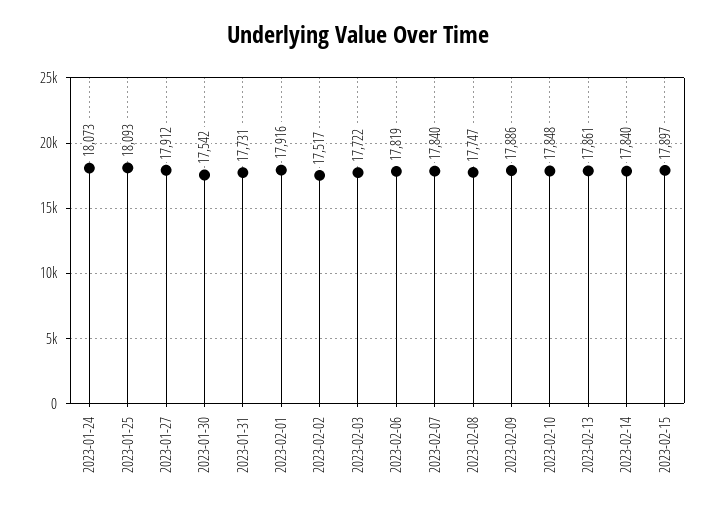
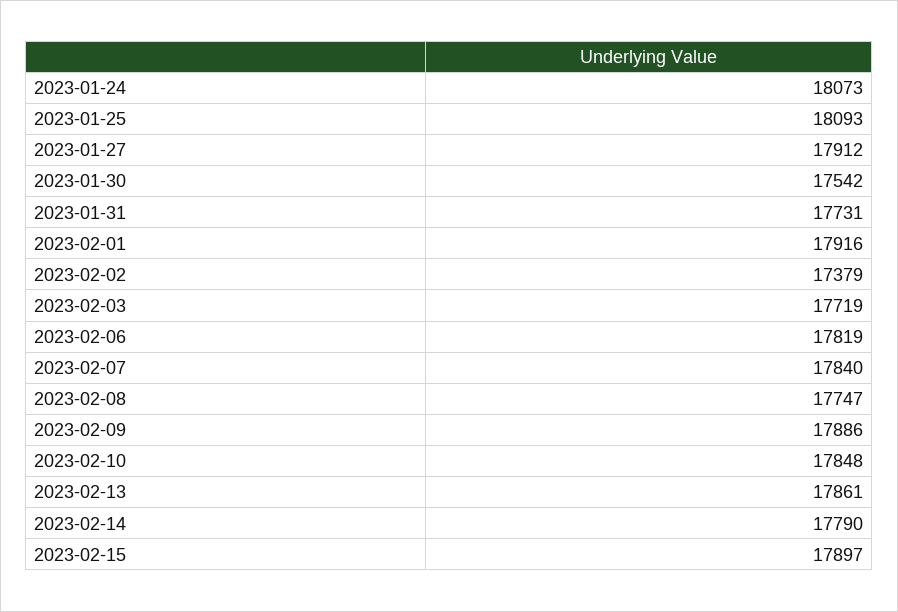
  {
    "2023-01-24": 18073,
    "2023-01-25": 18093,
    "2023-01-27": 17912,
    "2023-01-30": 17542,
    "2023-01-31": 17731,
    "2023-02-01": 17916,
-   "2023-02-02": 17517,
+   "2023-02-02": 17379,
-   "2023-02-03": 17722,
+   "2023-02-03": 17719,
    "2023-02-06": 17819,
    "2023-02-07": 17840,
    "2023-02-08": 17747,
    "2023-02-09": 17886,
    "2023-02-10": 17848,
    "2023-02-13": 17861,
-   "2023-02-14": 17840,
+   "2023-02-14": 17790,
    "2023-02-15": 17897
  }

